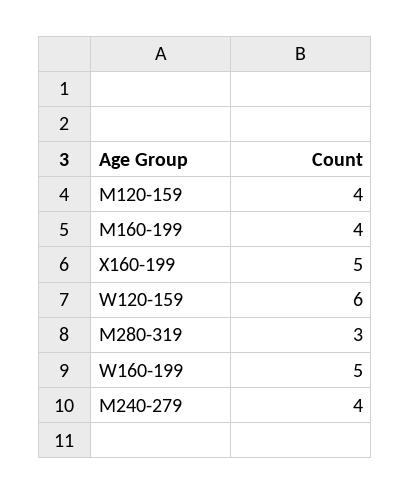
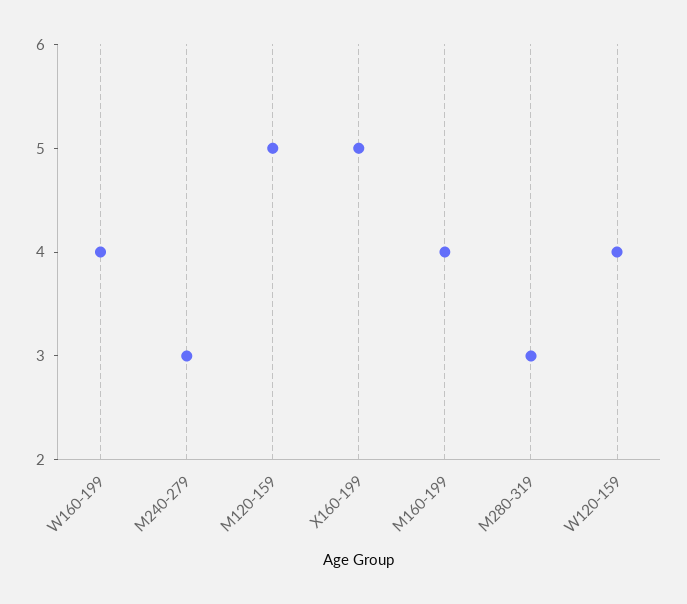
  {
-   "M120-159": 4,
+   "M120-159": 5,
    "M160-199": 4,
    "X160-199": 5,
-   "W120-159": 6,
+   "W120-159": 4,
    "M280-319": 3,
-   "W160-199": 5,
+   "W160-199": 4,
-   "M240-279": 4
+   "M240-279": 3
  }

